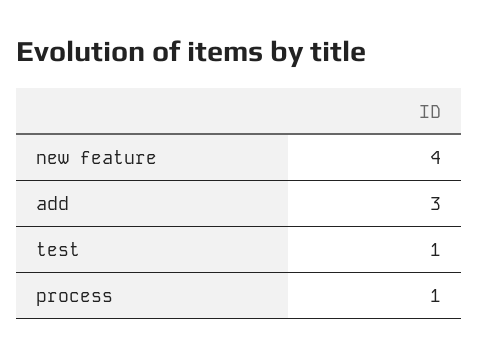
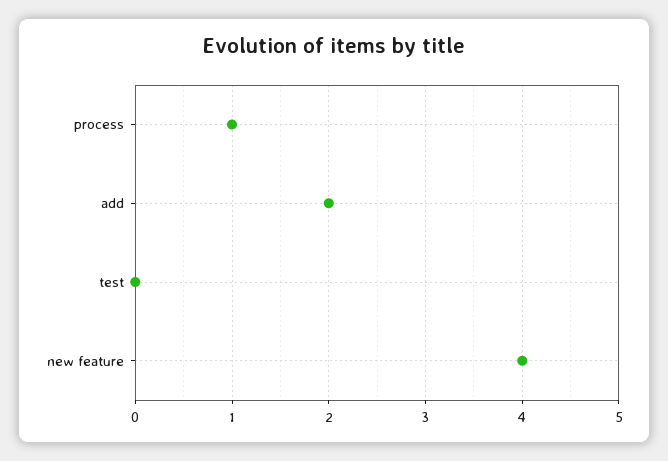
  {
    "new feature": 4,
-   "add": 3,
+   "add": 2,
-   "test": 1,
+   "test": 0,
    "process": 1
  }

